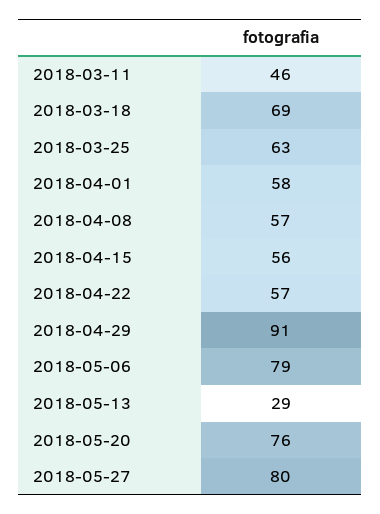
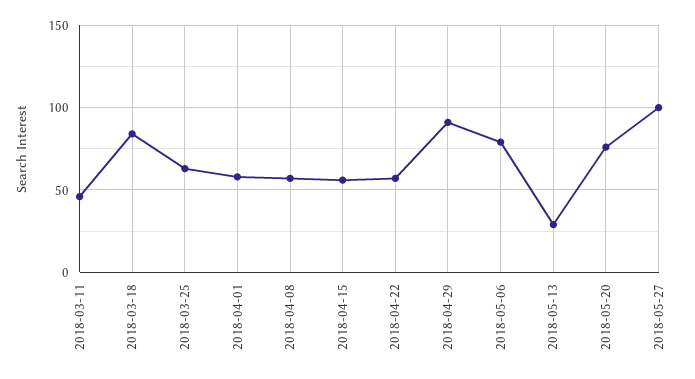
  {
    "2018-03-11": 46,
-   "2018-03-18": 69,
+   "2018-03-18": 85,
    "2018-03-25": 63,
    "2018-04-01": 58,
    "2018-04-08": 57,
    "2018-04-15": 56,
    "2018-04-22": 57,
    "2018-04-29": 91,
    "2018-05-06": 79,
    "2018-05-13": 29,
    "2018-05-20": 76,
-   "2018-05-27": 80
+   "2018-05-27": 100
  }

